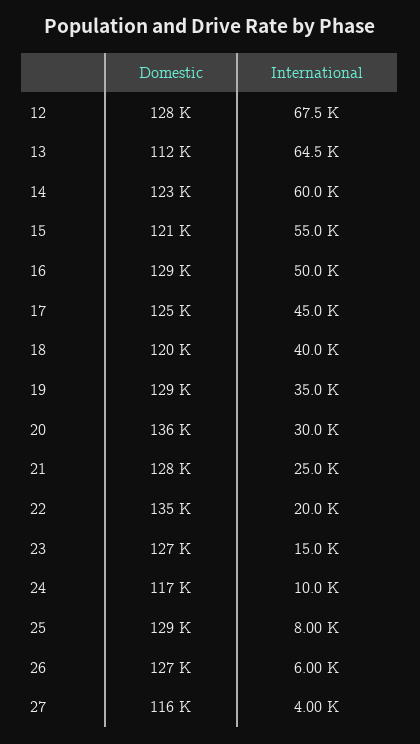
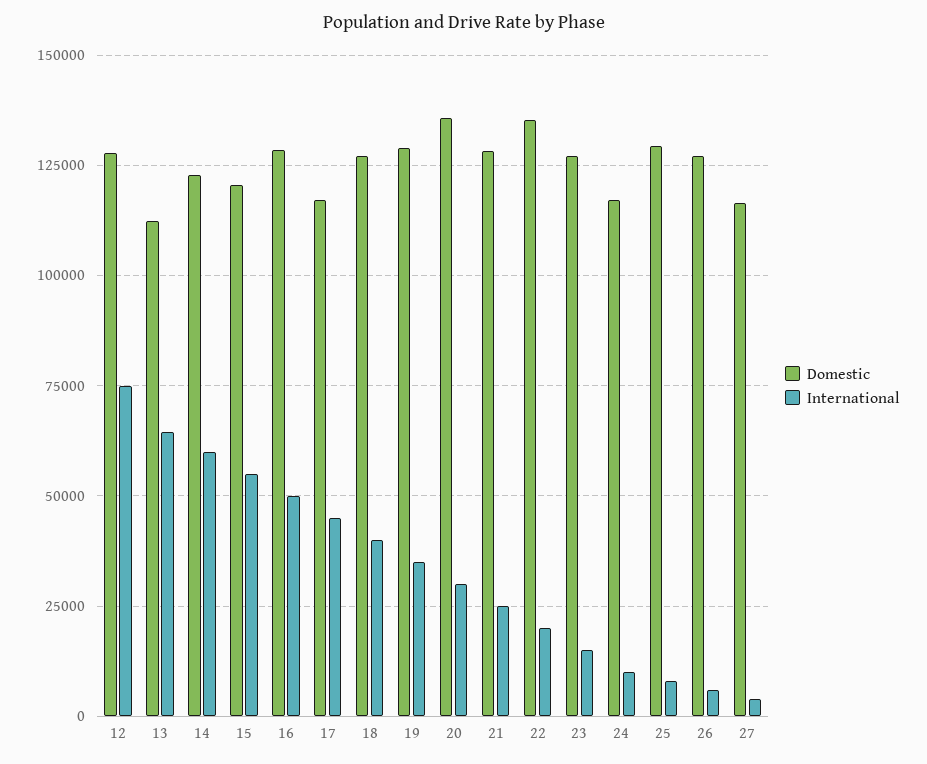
  {
    "Domestic": {
      "12": 128000,
      "13": 112000,
      "14": 123000,
      "15": 121000,
      "16": 129000,
-     "17": 125000,
+     "17": 117500,
-     "18": 120000,
+     "18": 127500,
      "19": 129000,
      "20": 136000,
      "21": 128000,
      "22": 135000,
      "23": 127000,
      "24": 117000,
      "25": 129000,
      "26": 127000,
      "27": 116000
    },
    "International": {
-     "12": 67500,
+     "12": 75000,
      "13": 64500,
      "14": 60000,
      "15": 55000,
      "16": 50000,
      "17": 45000,
      "18": 40000,
      "19": 35000,
      "20": 30000,
      "21": 25000,
      "22": 20000,
      "23": 15000,
      "24": 10000,
      "25": 8000,
      "26": 6000,
      "27": 4000
    }
  }

